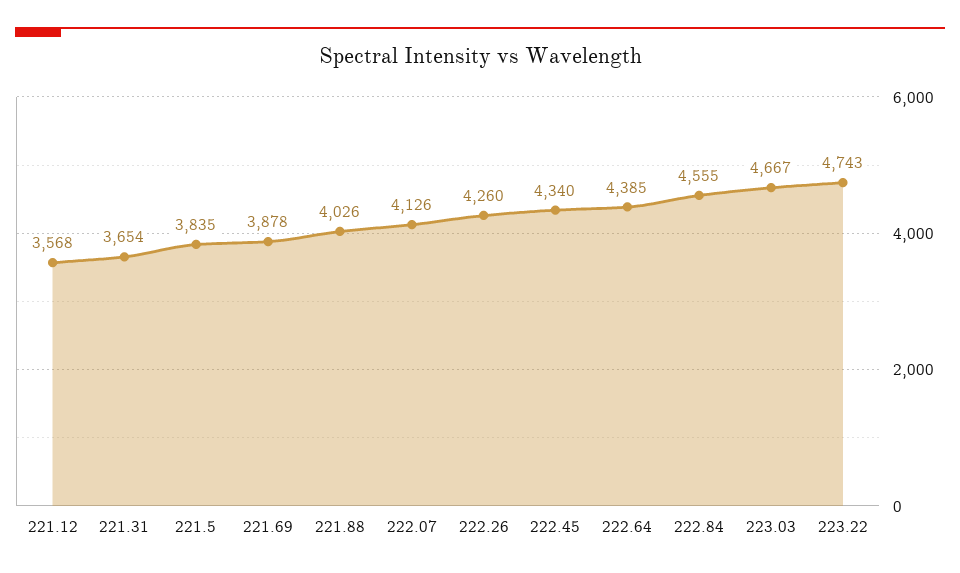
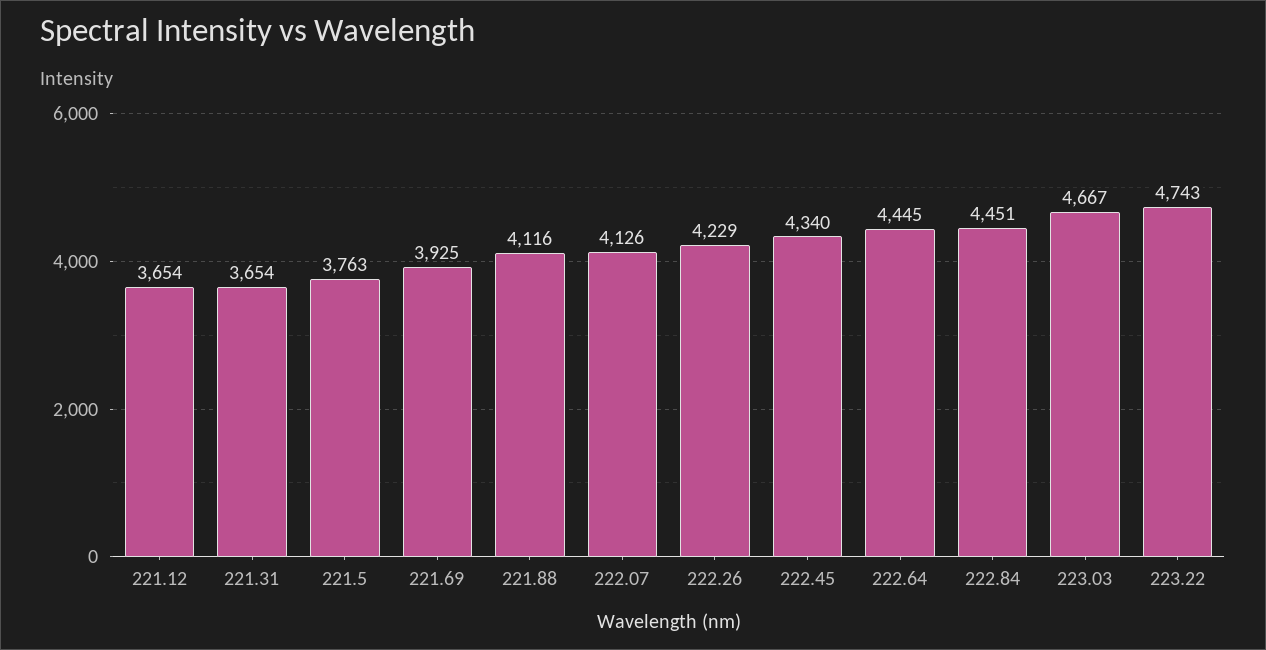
  {
-   "221.12": 3568,
+   "221.12": 3654,
    "221.31": 3654,
-   "221.5": 3835,
+   "221.5": 3763,
-   "221.69": 3878,
+   "221.69": 3925,
-   "221.88": 4026,
+   "221.88": 4116,
    "222.07": 4126,
-   "222.26": 4260,
+   "222.26": 4229,
    "222.45": 4340,
-   "222.64": 4385,
+   "222.64": 4445,
-   "222.84": 4555,
+   "222.84": 4451,
    "223.03": 4667,
    "223.22": 4743
  }

